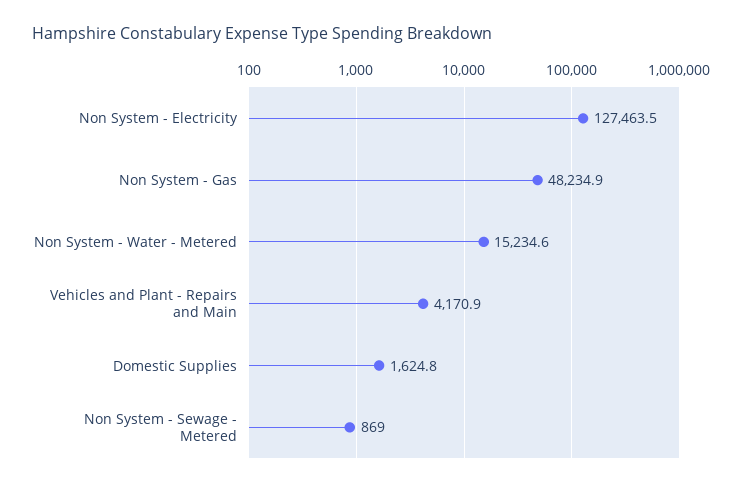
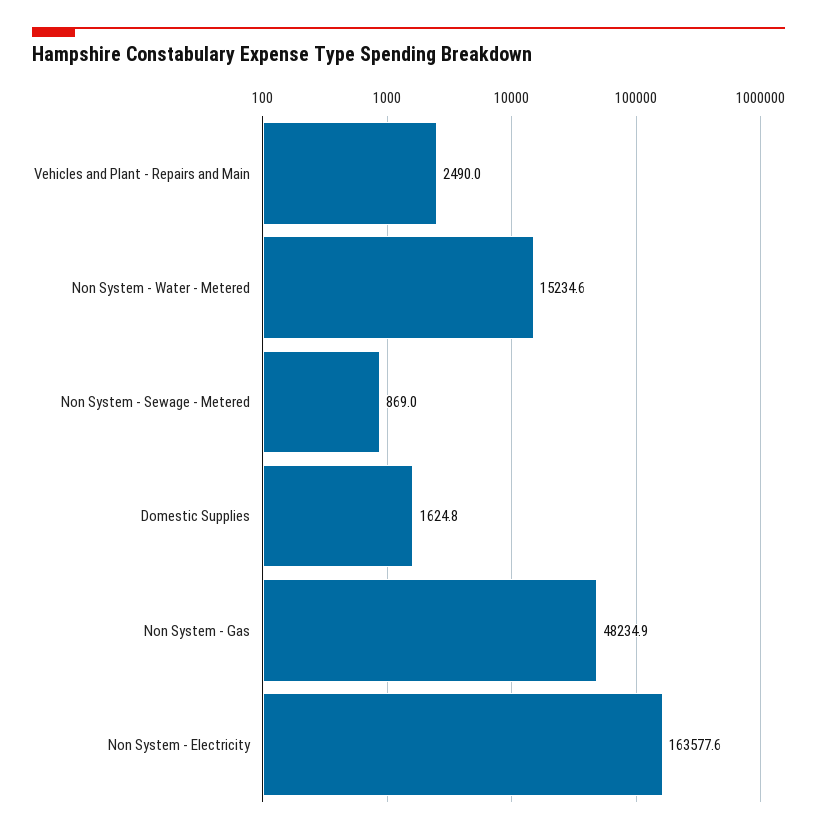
  {
-   "Non System - Electricity": 127463.5,
+   "Non System - Electricity": 163577.6,
    "Non System - Gas": 48234.9,
    "Non System - Water - Metered": 15234.6,
-   "Vehicles and Plant - Repairs and Main": 4170.9,
+   "Vehicles and Plant - Repairs and Main": 2490,
    "Domestic Supplies": 1624.8,
    "Non System - Sewage - Metered": 869
  }

